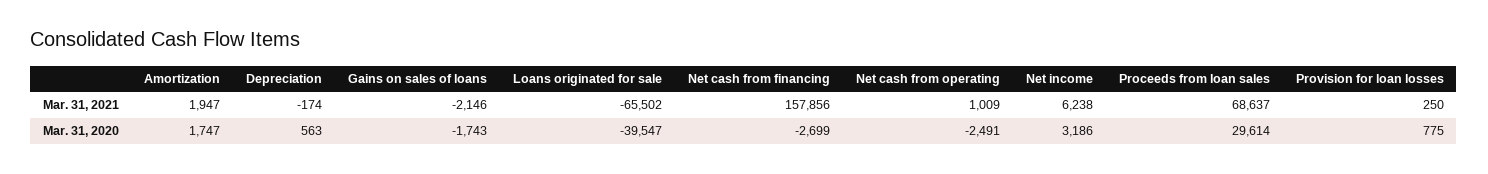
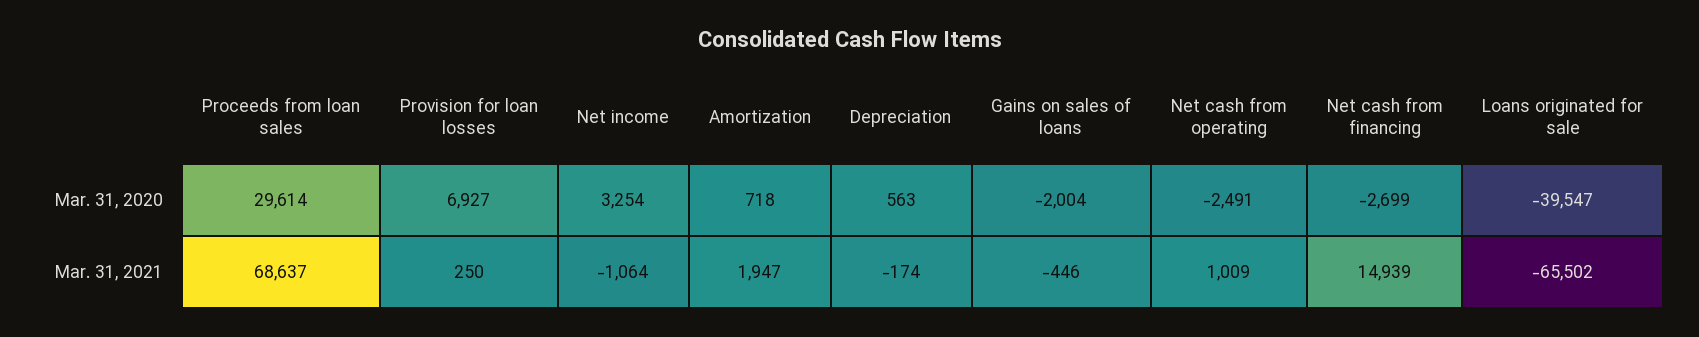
  {
    "Amortization": {
      "Mar. 31, 2021": 1947,
-     "Mar. 31, 2020": 1747
+     "Mar. 31, 2020": 718
    },
    "Depreciation": {
      "Mar. 31, 2021": -174,
      "Mar. 31, 2020": 563
    },
    "Gains on sales of loans": {
-     "Mar. 31, 2021": -2146,
+     "Mar. 31, 2021": -446,
-     "Mar. 31, 2020": -1743
+     "Mar. 31, 2020": -2004
    },
    "Loans originated for sale": {
      "Mar. 31, 2021": -65502,
      "Mar. 31, 2020": -39547
    },
    "Net cash from financing": {
-     "Mar. 31, 2021": 157856,
+     "Mar. 31, 2021": 14939,
      "Mar. 31, 2020": -2699
    },
    "Net cash from operating": {
      "Mar. 31, 2021": 1009,
      "Mar. 31, 2020": -2491
    },
    "Net income": {
-     "Mar. 31, 2021": 6238,
+     "Mar. 31, 2021": -1064,
-     "Mar. 31, 2020": 3186
+     "Mar. 31, 2020": 3254
    },
    "Proceeds from loan sales": {
      "Mar. 31, 2021": 68637,
      "Mar. 31, 2020": 29614
    },
    "Provision for loan losses": {
      "Mar. 31, 2021": 250,
-     "Mar. 31, 2020": 775
+     "Mar. 31, 2020": 6927
    }
  }

